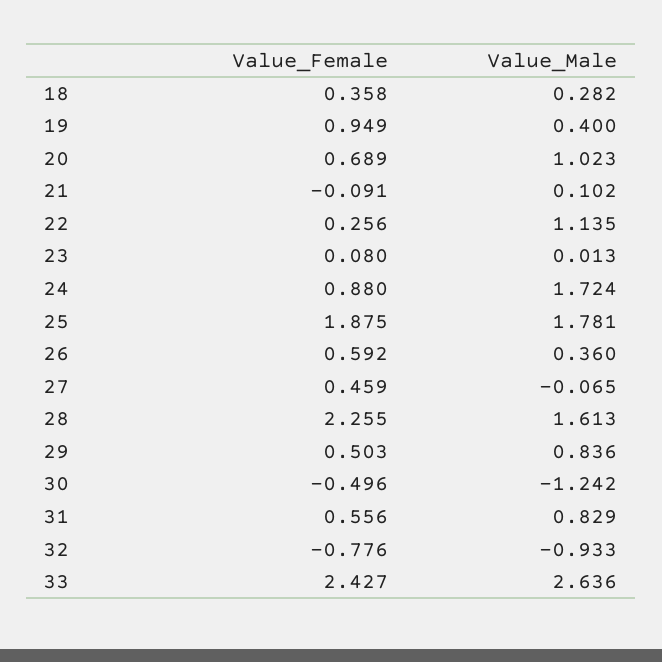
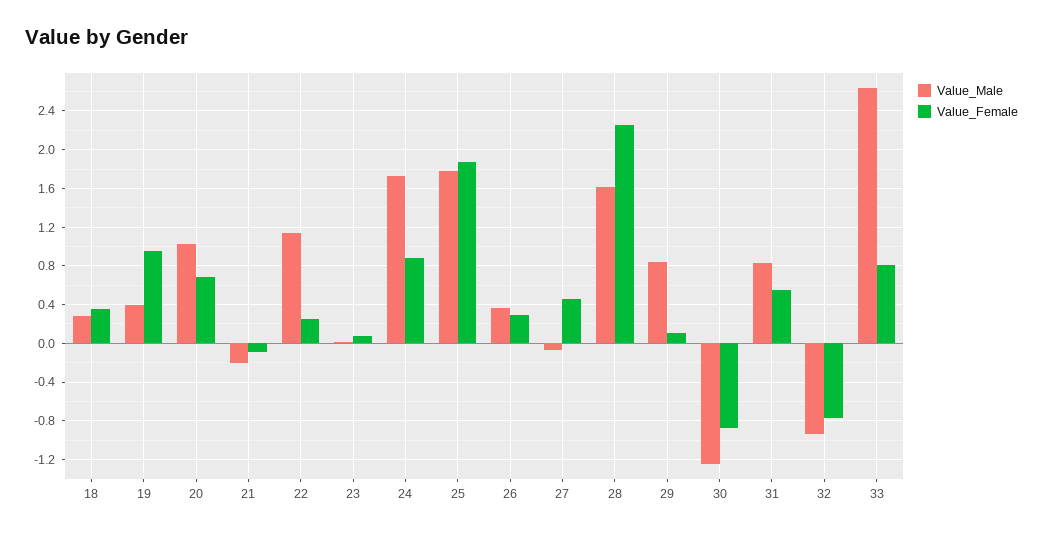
  {
    "Value_Female": {
      "18": 0.358,
      "19": 0.949,
      "20": 0.689,
      "21": -0.091,
      "22": 0.256,
      "23": 0.08,
      "24": 0.88,
      "25": 1.875,
-     "26": 0.592,
+     "26": 0.3,
      "27": 0.459,
      "28": 2.255,
-     "29": 0.503,
+     "29": 0.1,
-     "30": -0.496,
+     "30": -0.9,
      "31": 0.556,
      "32": -0.776,
-     "33": 2.427
+     "33": 0.8
    },
    "Value_Male": {
      "18": 0.282,
      "19": 0.4,
      "20": 1.023,
-     "21": 0.102,
+     "21": -0.2,
      "22": 1.135,
      "23": 0.013,
      "24": 1.724,
      "25": 1.781,
      "26": 0.36,
      "27": -0.065,
      "28": 1.613,
      "29": 0.836,
      "30": -1.242,
      "31": 0.829,
      "32": -0.933,
      "33": 2.636
    }
  }

